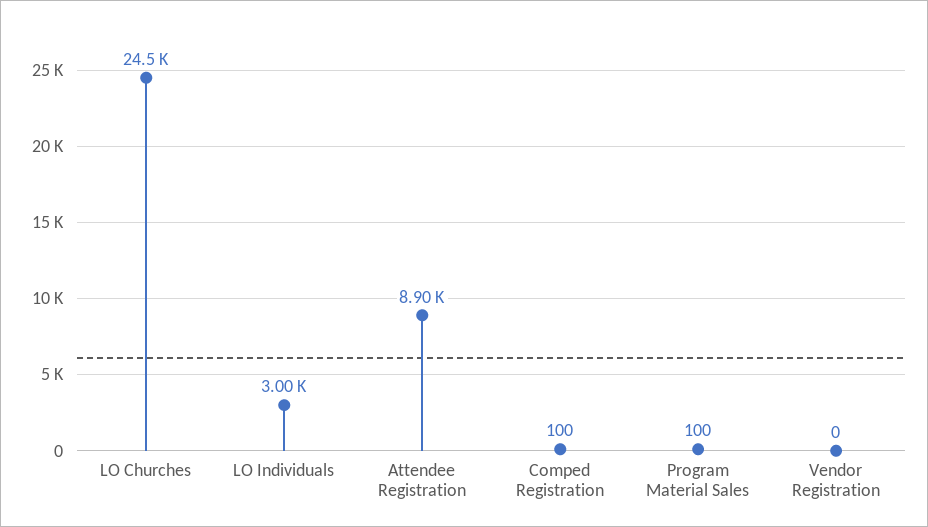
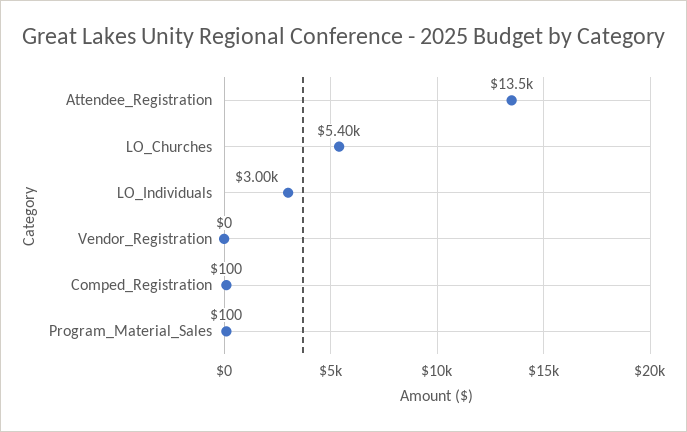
  {
-   "LO Churches": 24500,
+   "LO Churches": 5400,
    "LO Individuals": 3000,
-   "Attendee Registration": 8900,
+   "Attendee Registration": 13500,
    "Comped Registration": 100,
    "Program Material Sales": 100,
    "Vendor Registration": 0
  }

